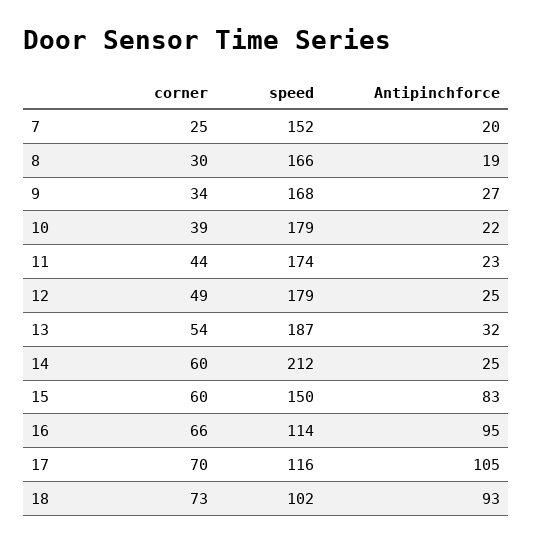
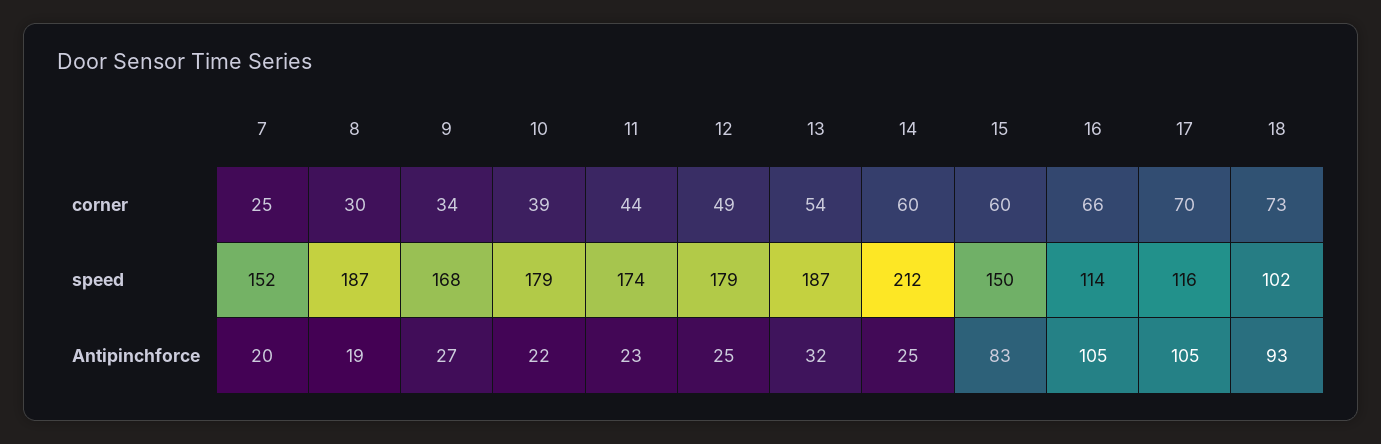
  {
    "corner": {
      "7": 25,
      "8": 30,
      "9": 34,
      "10": 39,
      "11": 44,
      "12": 49,
      "13": 54,
      "14": 60,
      "15": 60,
      "16": 66,
      "17": 70,
      "18": 73
    },
    "speed": {
      "7": 152,
-     "8": 166,
+     "8": 187,
      "9": 168,
      "10": 179,
      "11": 174,
      "12": 179,
      "13": 187,
      "14": 212,
      "15": 150,
      "16": 114,
      "17": 116,
      "18": 102
    },
    "Antipinchforce": {
      "7": 20,
      "8": 19,
      "9": 27,
      "10": 22,
      "11": 23,
      "12": 25,
      "13": 32,
      "14": 25,
      "15": 83,
-     "16": 95,
+     "16": 105,
      "17": 105,
      "18": 93
    }
  }

